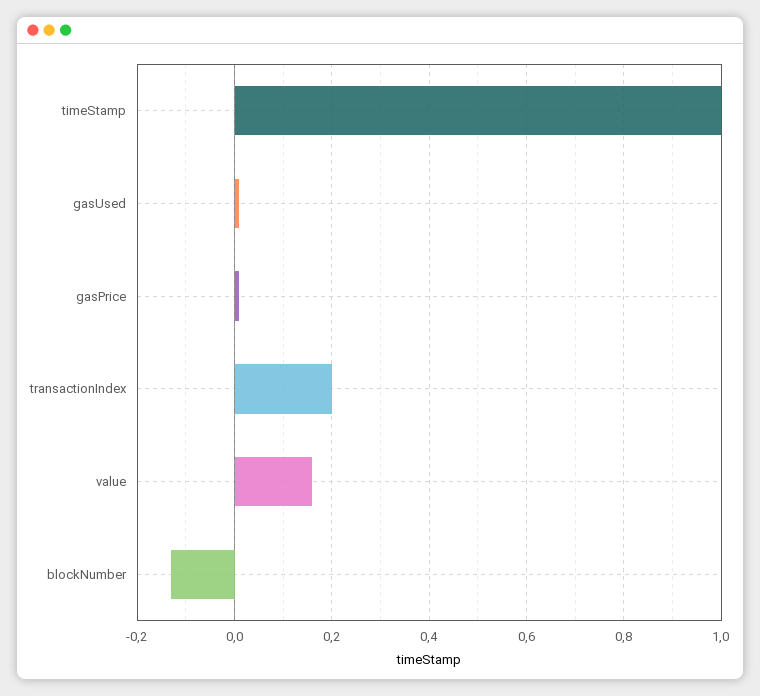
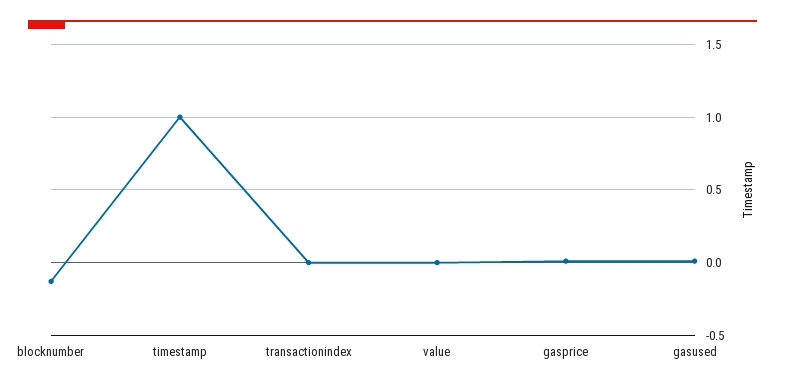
  {
    "timeStamp": 1,
    "gasUsed": 0,
    "gasPrice": 0,
-   "transactionIndex": 0.2,
+   "transactionIndex": 0,
-   "value": 0.15,
+   "value": 0,
    "blockNumber": -0.15
  }

